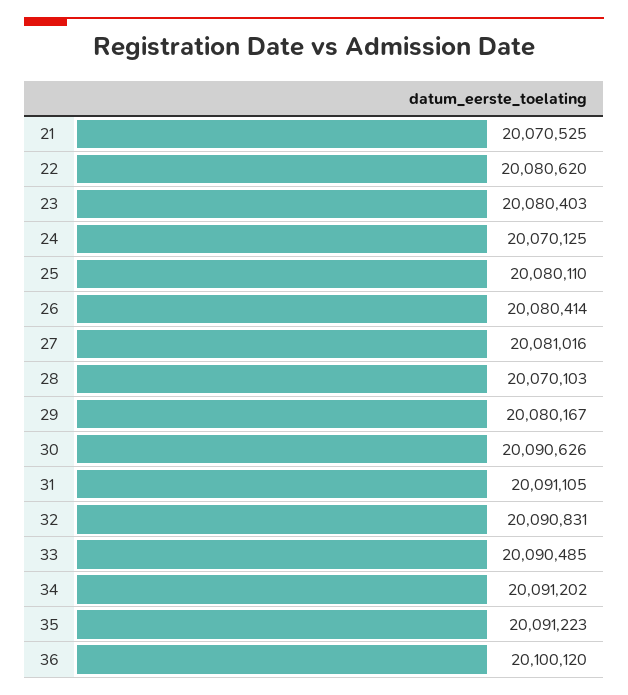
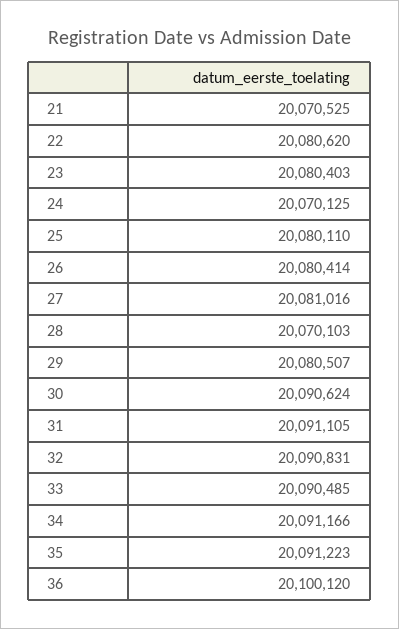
  {
    "21": 20070525,
    "22": 20080620,
    "23": 20080403,
    "24": 20070125,
    "25": 20080110,
    "26": 20080414,
    "27": 20081016,
    "28": 20070103,
-   "29": 20080167,
+   "29": 20080507,
-   "30": 20090626,
+   "30": 20090624,
    "31": 20091105,
    "32": 20090831,
    "33": 20090485,
-   "34": 20091202,
+   "34": 20091166,
    "35": 20091223,
    "36": 20100120
  }

